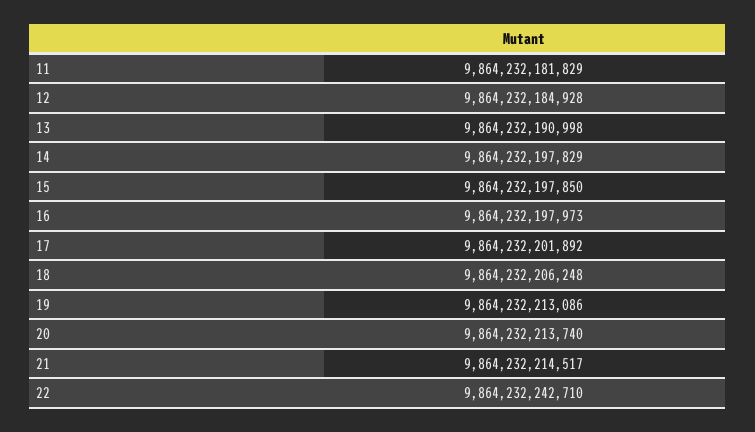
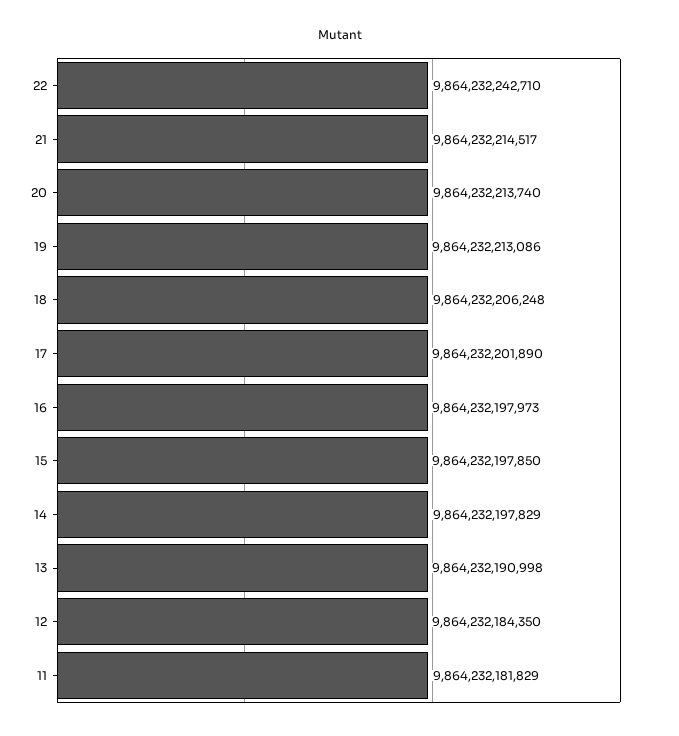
  {
    "11": 9864232181829,
-   "12": 9864232184928,
+   "12": 9864232184350,
    "13": 9864232190998,
    "14": 9864232197829,
    "15": 9864232197850,
    "16": 9864232197973,
-   "17": 9864232201892,
+   "17": 9864232201890,
    "18": 9864232206248,
    "19": 9864232213086,
    "20": 9864232213740,
    "21": 9864232214517,
    "22": 9864232242710
  }

